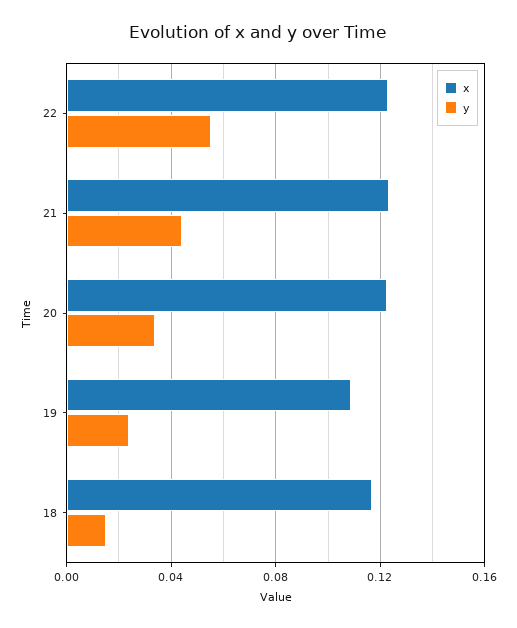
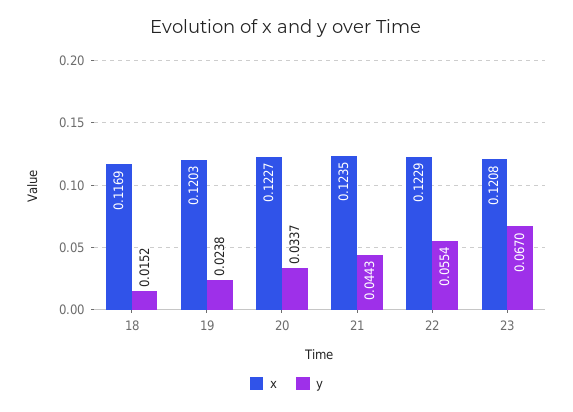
  {
    "x": {
      "22": 0.1229,
      "21": 0.1235,
      "20": 0.1227,
-     "19": 0.11,
+     "19": 0.1203,
-     "18": 0.1169
+     "18": 0.1169,
+     "23": 0.1208
    },
    "y": {
      "22": 0.0554,
      "21": 0.0443,
      "20": 0.0337,
      "19": 0.0238,
-     "18": 0.0152
+     "18": 0.0152,
+     "23": 0.067
    }
  }

